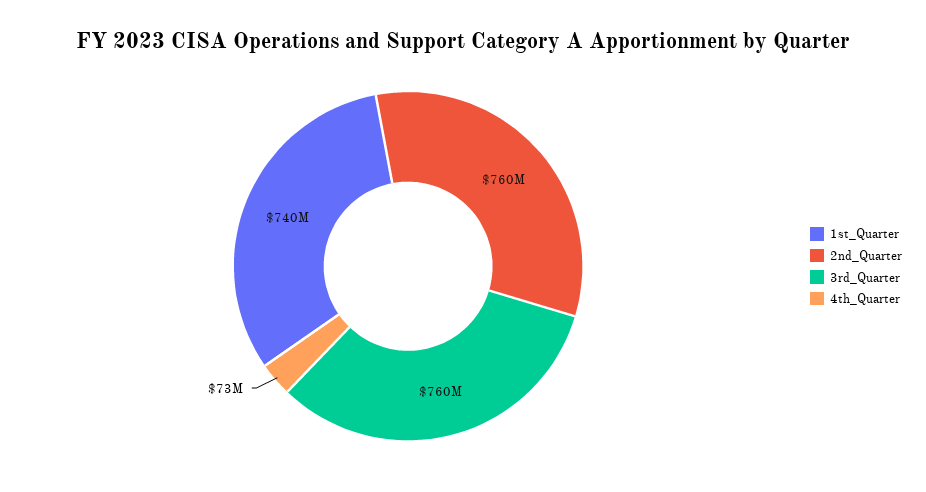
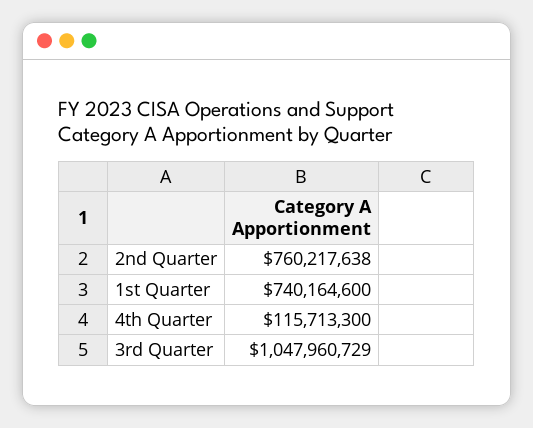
  {
    "1st_Quarter": 740164600,
    "2nd_Quarter": 760217638,
-   "3rd_Quarter": 760000000,
+   "3rd_Quarter": 1047960729,
-   "4th_Quarter": 73000000
+   "4th_Quarter": 115713300
  }

